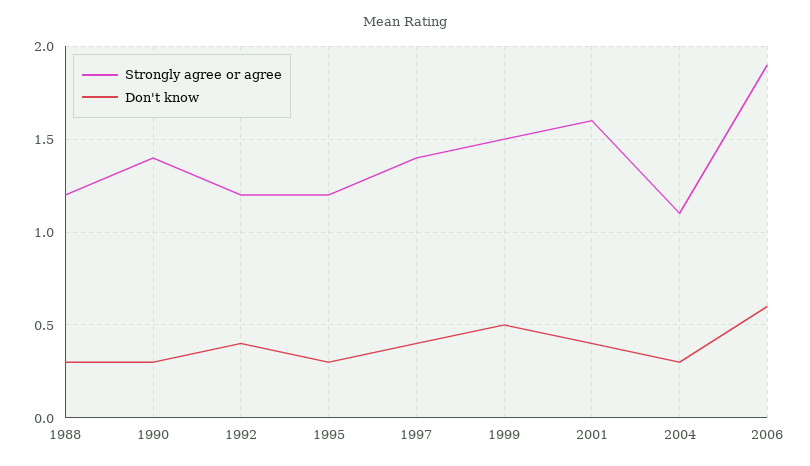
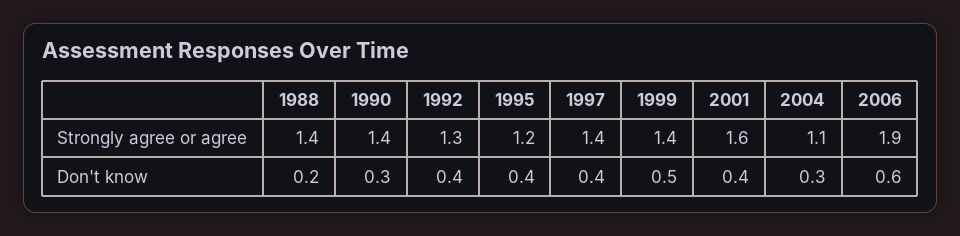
  {
    "Strongly agree or agree": {
-     "1988": 1.2,
+     "1988": 1.4,
      "1990": 1.4,
-     "1992": 1.2,
+     "1992": 1.3,
      "1995": 1.2,
      "1997": 1.4,
-     "1999": 1.5,
+     "1999": 1.4,
      "2001": 1.6,
      "2004": 1.1,
      "2006": 1.9
    },
    "Don't know": {
-     "1988": 0.3,
+     "1988": 0.2,
      "1990": 0.3,
      "1992": 0.4,
-     "1995": 0.3,
+     "1995": 0.4,
      "1997": 0.4,
      "1999": 0.5,
      "2001": 0.4,
      "2004": 0.3,
      "2006": 0.6
    }
  }

